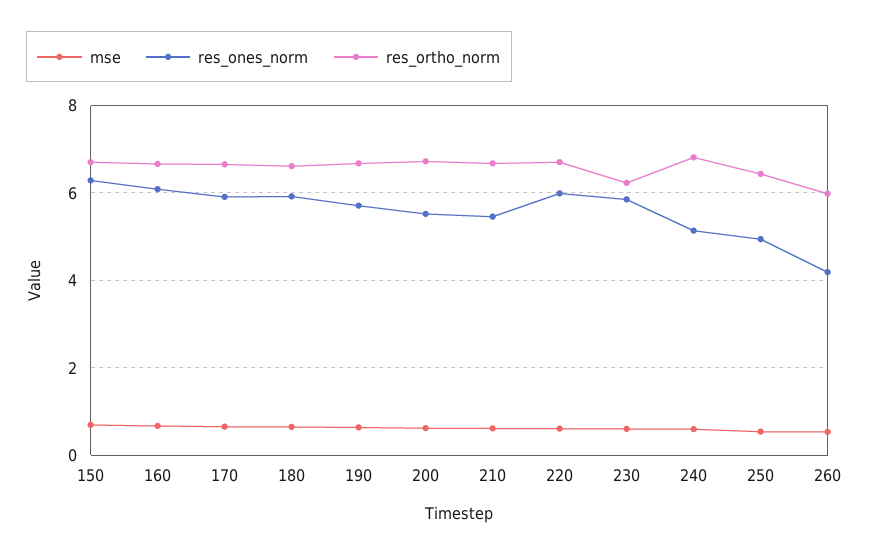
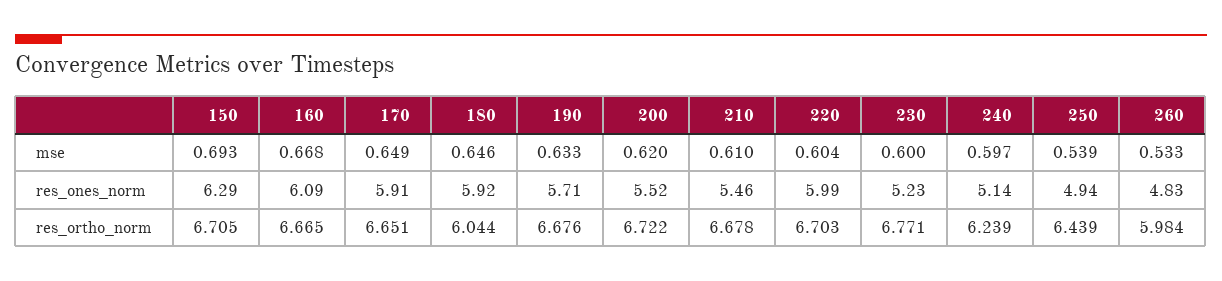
  {
    "mse": {
      "150": 0.693,
      "160": 0.668,
      "170": 0.649,
      "180": 0.646,
      "190": 0.633,
      "200": 0.62,
      "210": 0.61,
      "220": 0.604,
      "230": 0.6,
      "240": 0.597,
      "250": 0.539,
      "260": 0.533
    },
    "res_ones_norm": {
      "150": 6.29,
      "160": 6.09,
      "170": 5.91,
      "180": 5.92,
      "190": 5.71,
      "200": 5.52,
      "210": 5.46,
      "220": 5.99,
-     "230": 5.8,
+     "230": 5.23,
      "240": 5.14,
      "250": 4.94,
-     "260": 4.2
+     "260": 4.83
    },
    "res_ortho_norm": {
      "150": 6.705,
      "160": 6.665,
      "170": 6.651,
-     "180": 6.6,
+     "180": 6.044,
      "190": 6.676,
      "200": 6.722,
      "210": 6.678,
      "220": 6.703,
-     "230": 6.2,
+     "230": 6.771,
-     "240": 6.8,
+     "240": 6.239,
      "250": 6.439,
      "260": 5.984
    }
  }

